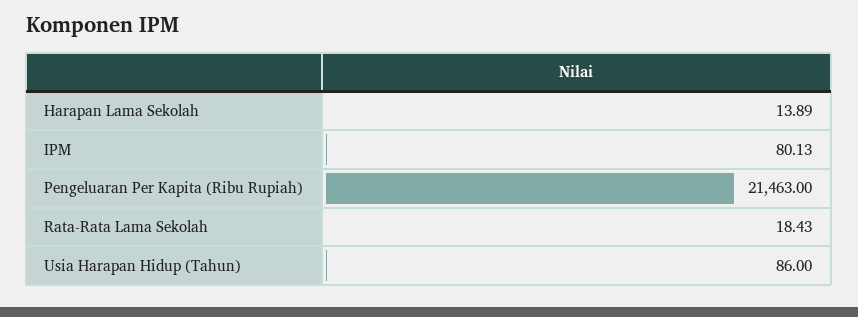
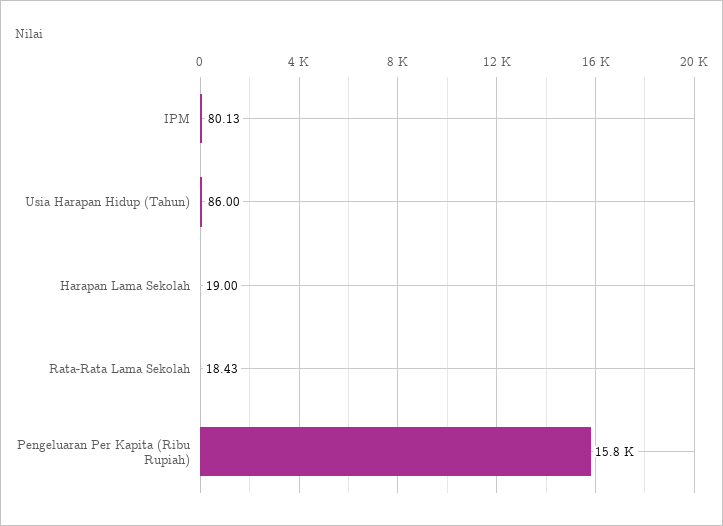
  {
-   "Harapan Lama Sekolah": 13.89,
+   "Harapan Lama Sekolah": 19,
    "IPM": 80.13,
-   "Pengeluaran Per Kapita (Ribu Rupiah)": 21463,
+   "Pengeluaran Per Kapita (Ribu Rupiah)": 15800,
    "Rata-Rata Lama Sekolah": 18.43,
    "Usia Harapan Hidup (Tahun)": 86
  }

